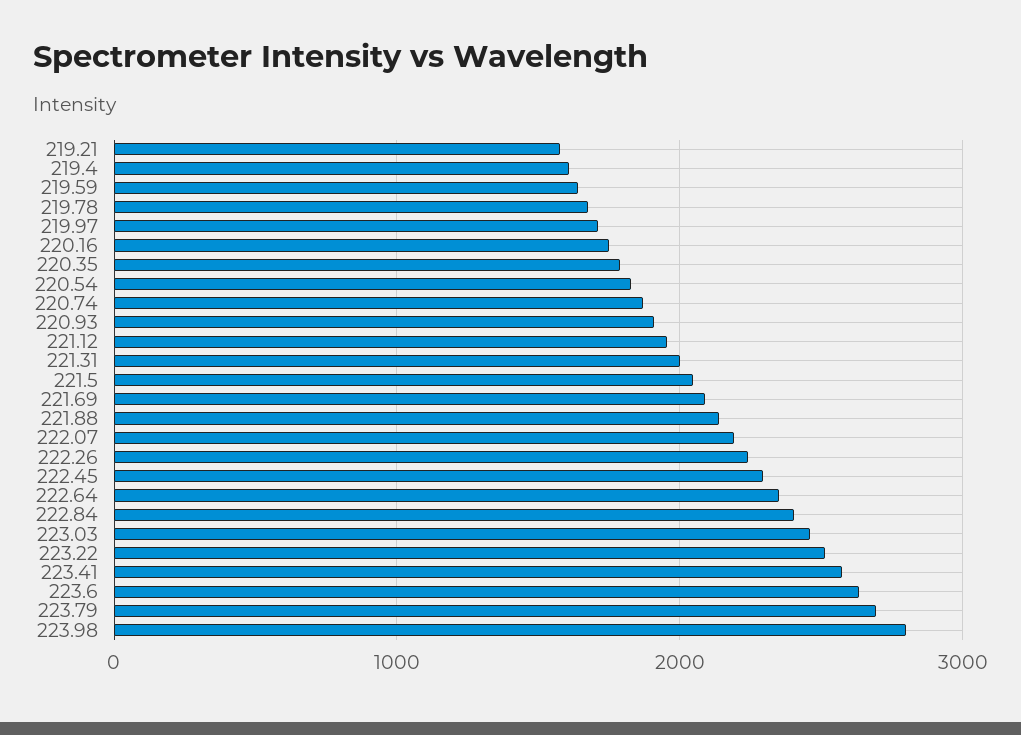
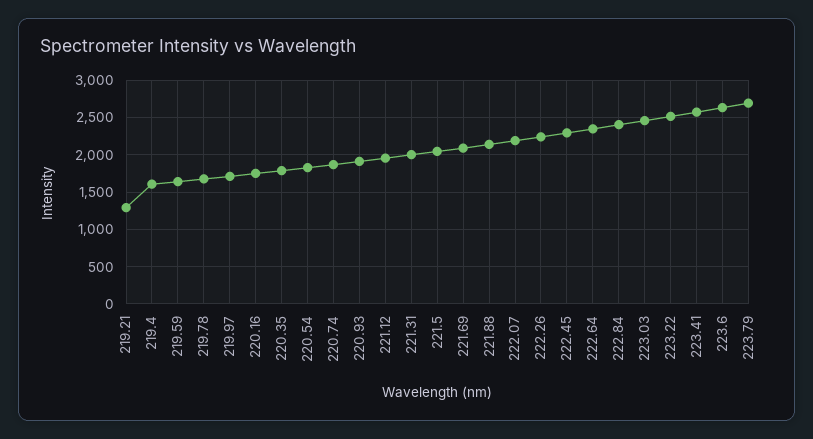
  {
-   "219.21": 1600,
+   "219.21": 1300,
    "219.4": 1600,
    "219.59": 1600,
    "219.78": 1700,
    "219.97": 1700,
    "220.16": 1700,
    "220.35": 1800,
    "220.54": 1800,
    "220.74": 1900,
    "220.93": 1900,
    "221.12": 2000,
    "221.31": 2000,
    "221.5": 2000,
    "221.69": 2100,
    "221.88": 2100,
    "222.07": 2200,
    "222.26": 2200,
    "222.45": 2300,
    "222.64": 2300,
    "222.84": 2400,
    "223.03": 2500,
    "223.22": 2500,
    "223.41": 2600,
    "223.6": 2600,
-   "223.79": 2700,
+   "223.79": 2700
-   "223.98": 2800
  }

